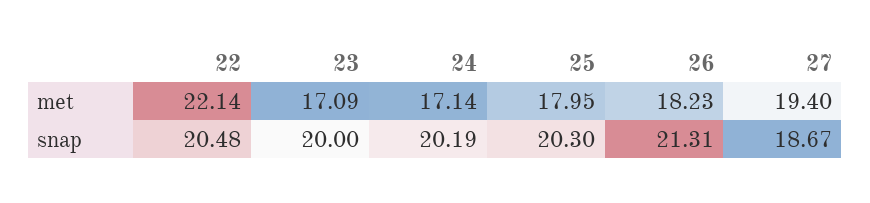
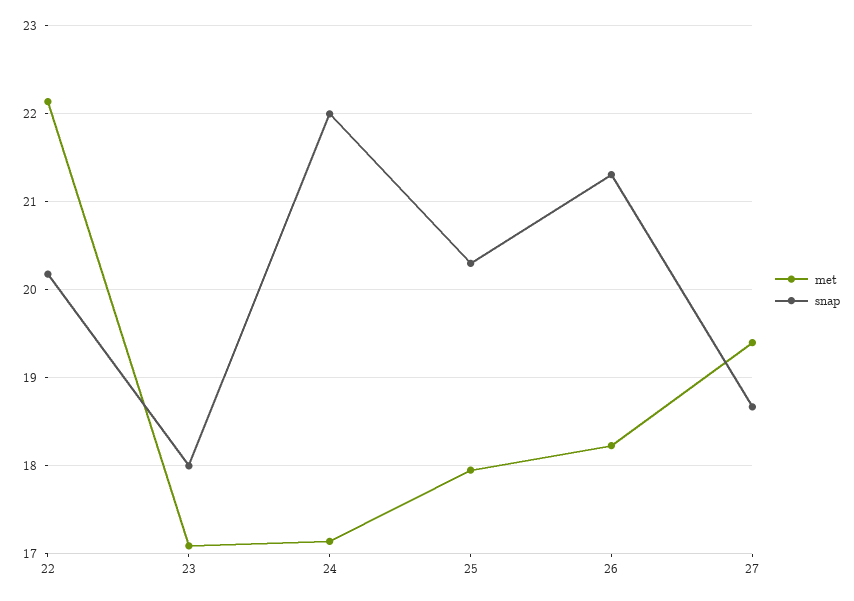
  {
    "met": {
      "22": 22.14,
      "23": 17.09,
      "24": 17.14,
      "25": 17.95,
      "26": 18.23,
      "27": 19.4
    },
    "snap": {
-     "22": 20.48,
+     "22": 20.2,
-     "23": 20,
+     "23": 18,
-     "24": 20.19,
+     "24": 22,
      "25": 20.3,
      "26": 21.31,
      "27": 18.67
    }
  }

